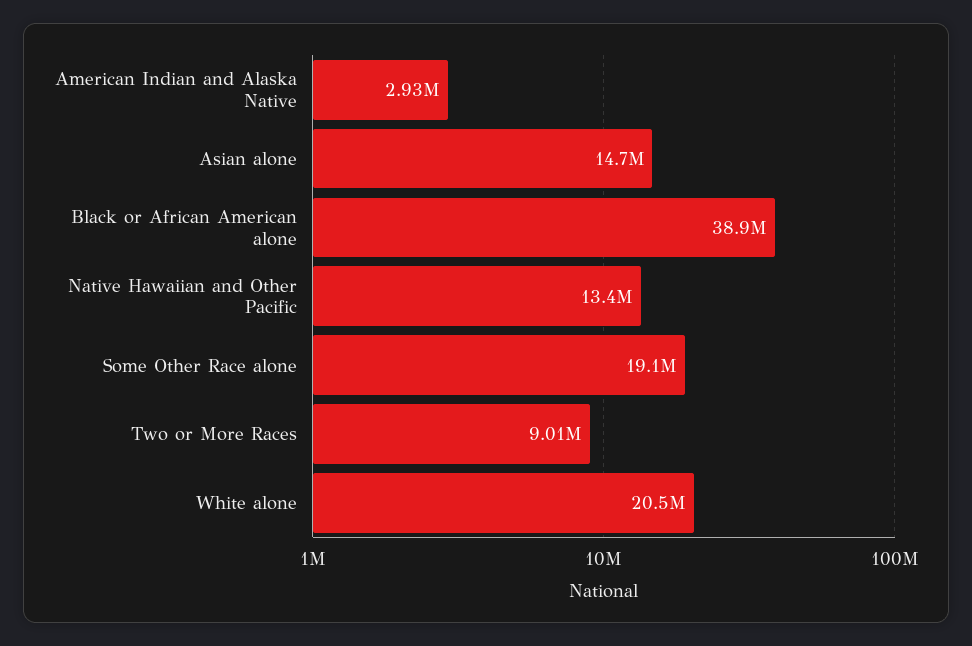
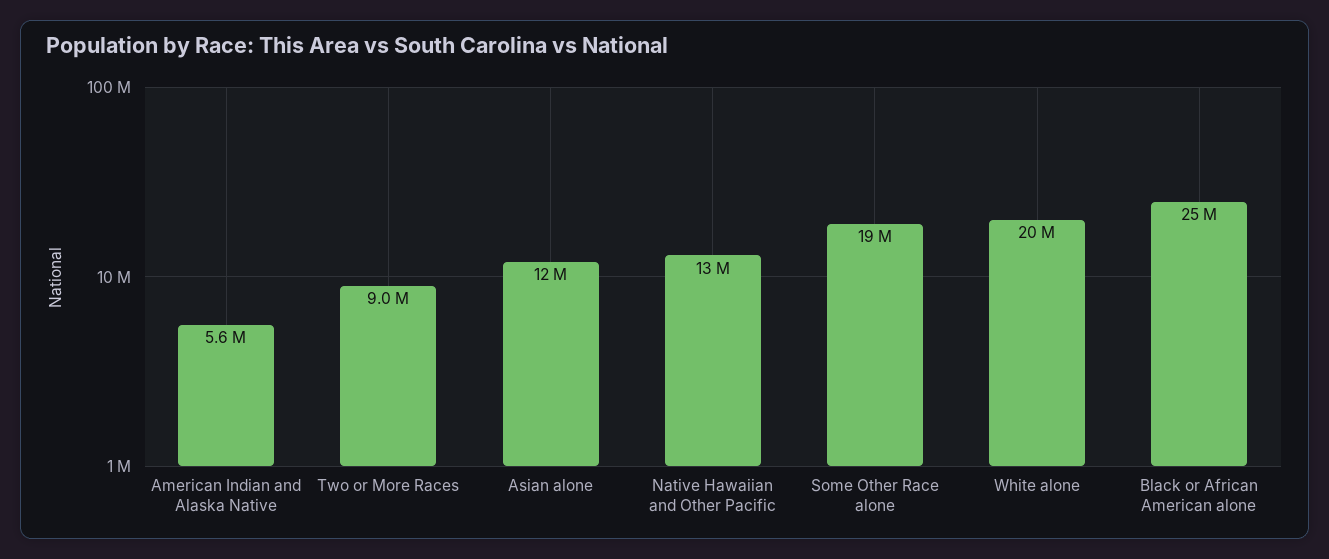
  {
-   "American Indian and Alaska Native": 2930000,
+   "American Indian and Alaska Native": 5600000,
-   "Asian alone": 14700000,
+   "Asian alone": 12000000,
-   "Black or African American alone": 38900000,
+   "Black or African American alone": 25000000,
    "Native Hawaiian and Other Pacific": 13400000,
    "Some Other Race alone": 19100000,
    "Two or More Races": 9010000,
    "White alone": 20500000
  }

